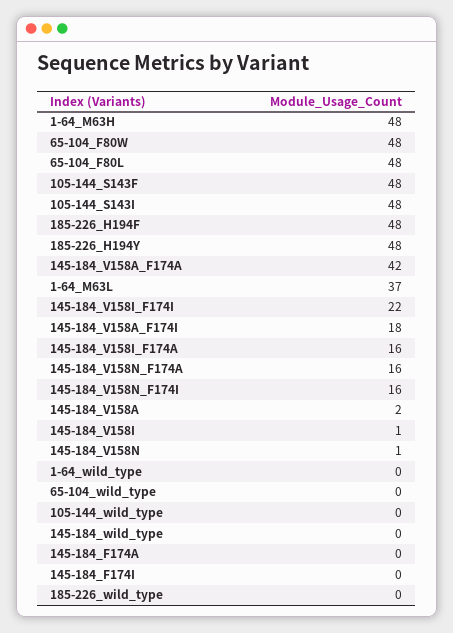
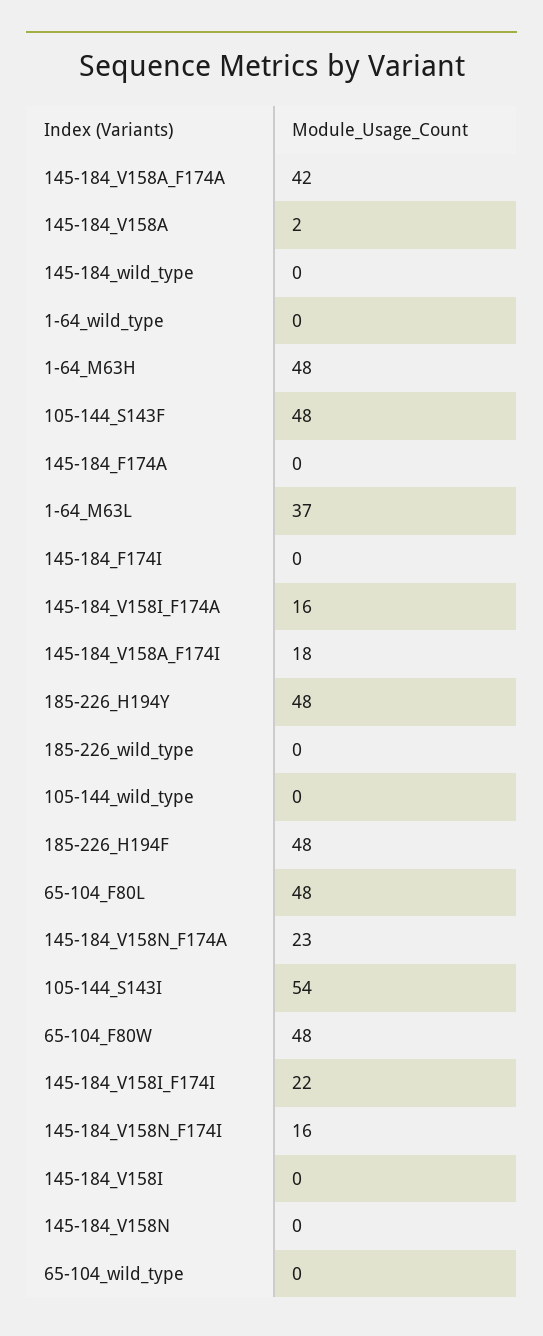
  {
    "1-64_M63H": 48,
    "65-104_F80W": 48,
    "65-104_F80L": 48,
    "105-144_S143F": 48,
-   "105-144_S143I": 48,
+   "105-144_S143I": 54,
    "185-226_H194F": 48,
    "185-226_H194Y": 48,
    "145-184_V158A_F174A": 42,
    "1-64_M63L": 37,
    "145-184_V158I_F174I": 22,
    "145-184_V158A_F174I": 18,
    "145-184_V158I_F174A": 16,
-   "145-184_V158N_F174A": 16,
+   "145-184_V158N_F174A": 23,
    "145-184_V158N_F174I": 16,
    "145-184_V158A": 2,
-   "145-184_V158I": 1,
+   "145-184_V158I": 0,
-   "145-184_V158N": 1,
+   "145-184_V158N": 0,
    "1-64_wild_type": 0,
    "65-104_wild_type": 0,
    "105-144_wild_type": 0,
    "145-184_wild_type": 0,
    "145-184_F174A": 0,
    "145-184_F174I": 0,
    "185-226_wild_type": 0
  }

